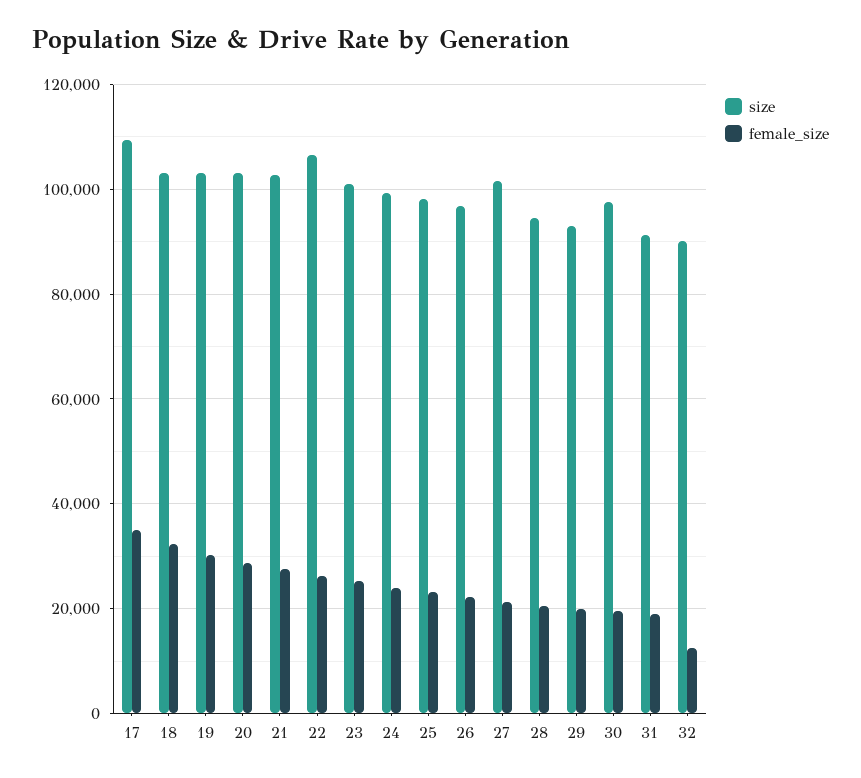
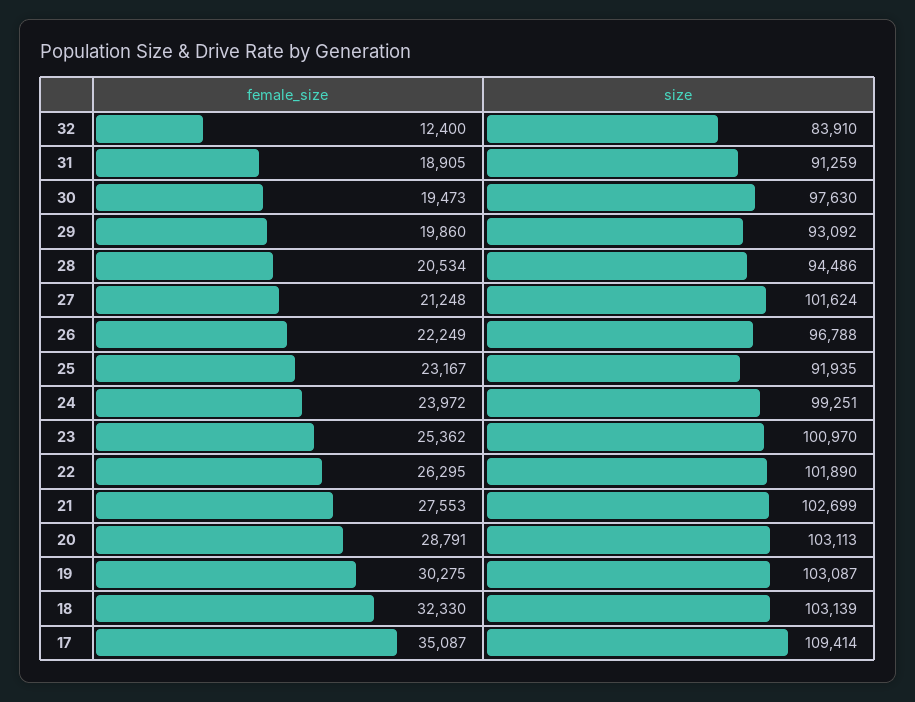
  {
    "size": {
      "17": 109414,
      "18": 103139,
      "19": 103087,
      "20": 103113,
      "21": 102699,
-     "22": 106000,
+     "22": 101890,
      "23": 100970,
      "24": 99251,
-     "25": 98000,
+     "25": 91935,
      "26": 96788,
      "27": 101624,
      "28": 94486,
      "29": 93092,
      "30": 97630,
      "31": 91259,
-     "32": 90000
+     "32": 83910
    },
    "female_size": {
      "17": 35087,
      "18": 32330,
      "19": 30275,
      "20": 28791,
      "21": 27553,
      "22": 26295,
      "23": 25362,
      "24": 23972,
      "25": 23167,
      "26": 22249,
      "27": 21248,
      "28": 20534,
      "29": 19860,
      "30": 19473,
      "31": 18905,
      "32": 12400
    }
  }

